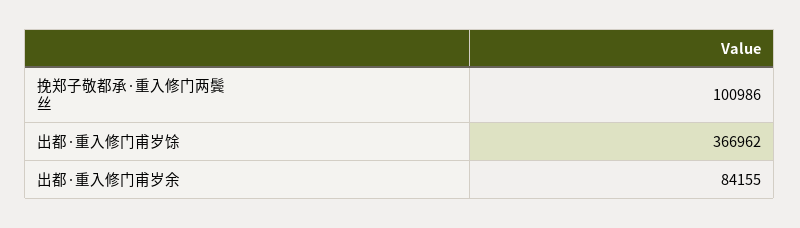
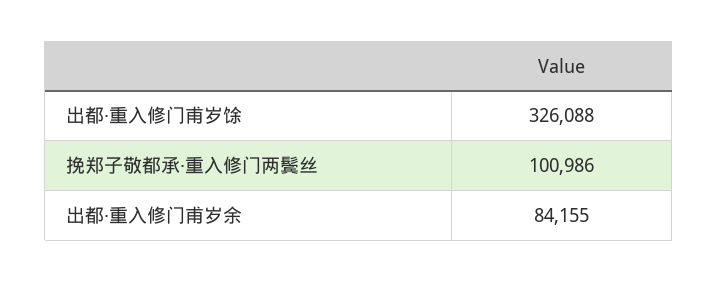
  {
    "挽郑子敬都承·重入修门两鬓丝": 100986,
-   "出都·重入修门甫岁馀": 366962,
+   "出都·重入修门甫岁馀": 326088,
    "出都·重入修门甫岁余": 84155
  }

